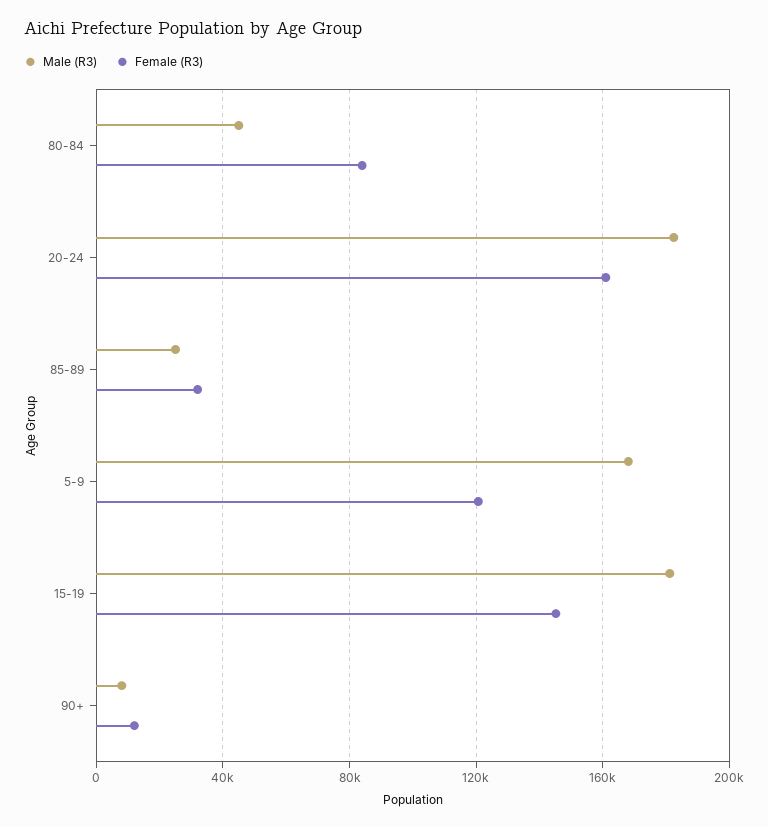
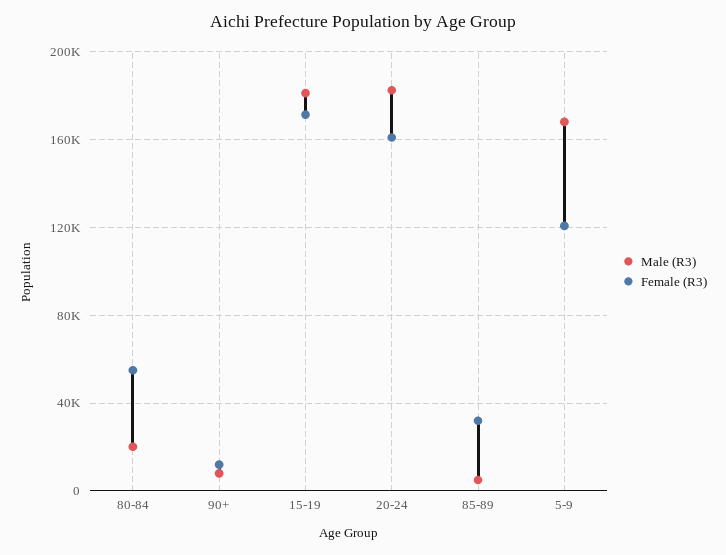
  {
    "Male (R3)": {
-     "80-84": 45000,
+     "80-84": 20000,
      "20-24": 185000,
-     "85-89": 25000,
+     "85-89": 5000,
      "5-9": 170000,
      "15-19": 180000,
      "90+": 10000
    },
    "Female (R3)": {
-     "80-84": 85000,
+     "80-84": 55000,
      "20-24": 160000,
      "85-89": 30000,
      "5-9": 120000,
-     "15-19": 145000,
+     "15-19": 170000,
      "90+": 10000
    }
  }

